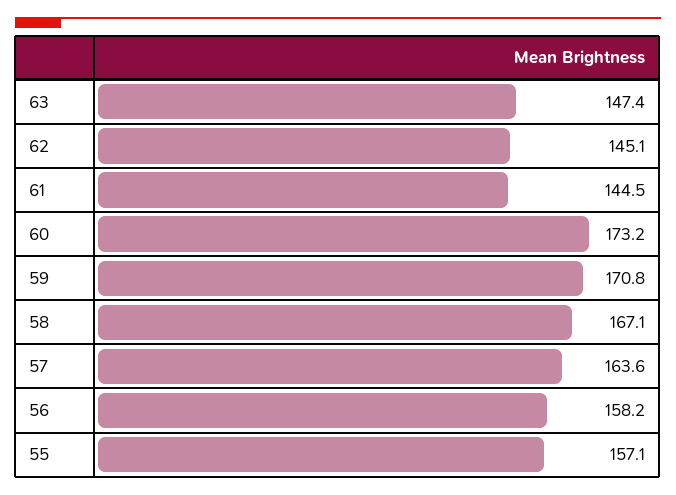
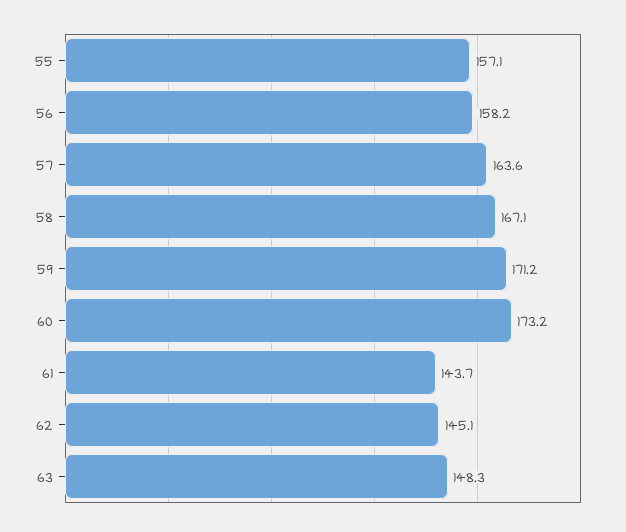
  {
-   "63": 147.4,
+   "63": 148.3,
    "62": 145.1,
-   "61": 144.5,
+   "61": 143.7,
    "60": 173.2,
-   "59": 170.8,
+   "59": 171.2,
    "58": 167.1,
    "57": 163.6,
    "56": 158.2,
    "55": 157.1
  }

